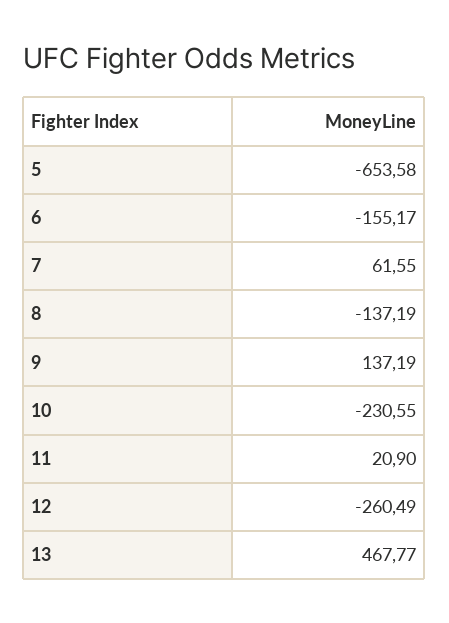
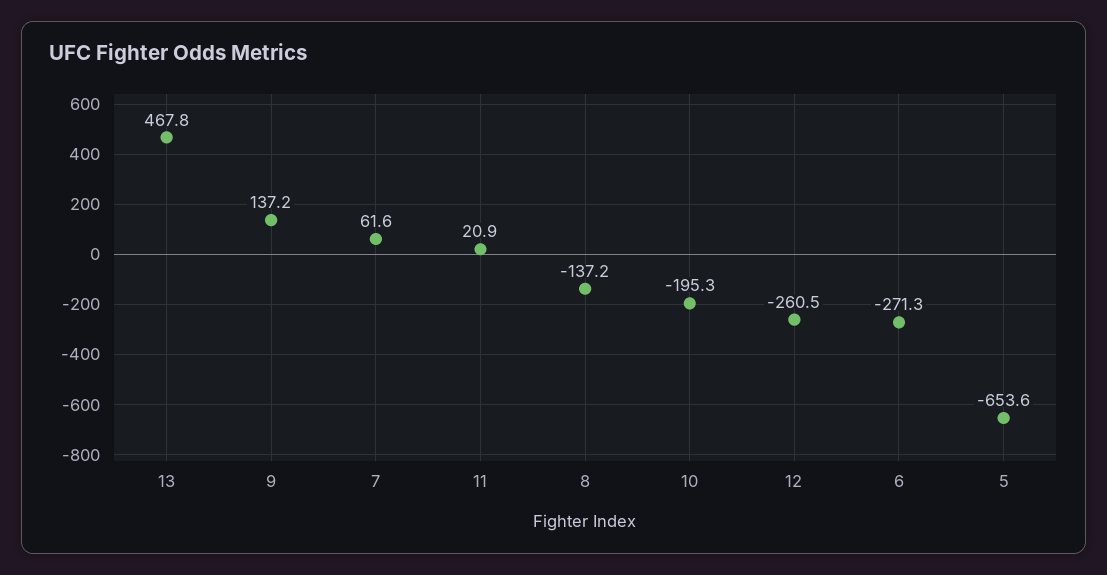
  {
    "5": -653.58,
-   "6": -155.17,
+   "6": -271.3,
    "7": 61.55,
    "8": -137.19,
    "9": 137.19,
-   "10": -230.55,
+   "10": -195.3,
    "11": 20.9,
    "12": -260.49,
    "13": 467.77
  }

